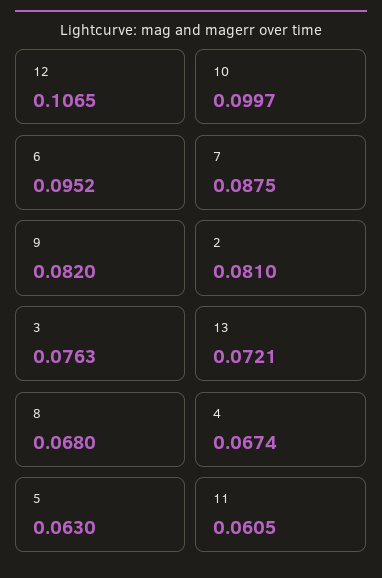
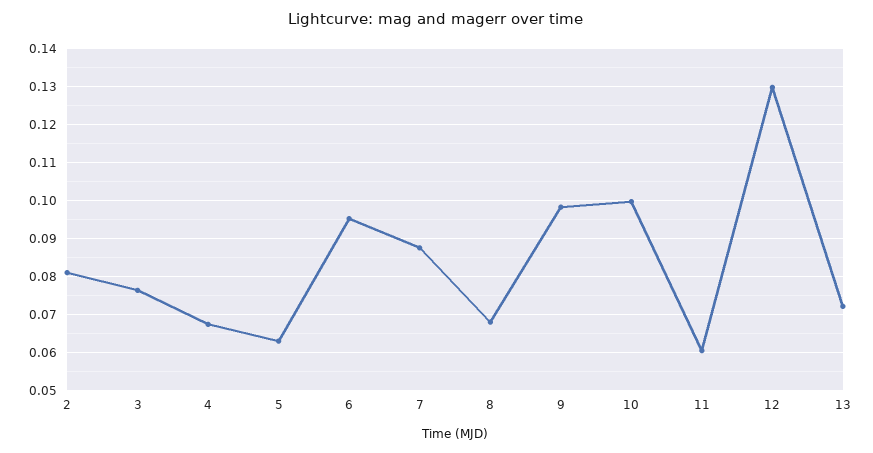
  {
-   "12": 0.1065,
+   "12": 0.13,
    "10": 0.0997,
    "6": 0.0952,
    "7": 0.0875,
-   "9": 0.082,
+   "9": 0.098,
    "2": 0.081,
    "3": 0.0763,
    "13": 0.0721,
    "8": 0.068,
    "4": 0.0674,
    "5": 0.063,
    "11": 0.0605
  }

